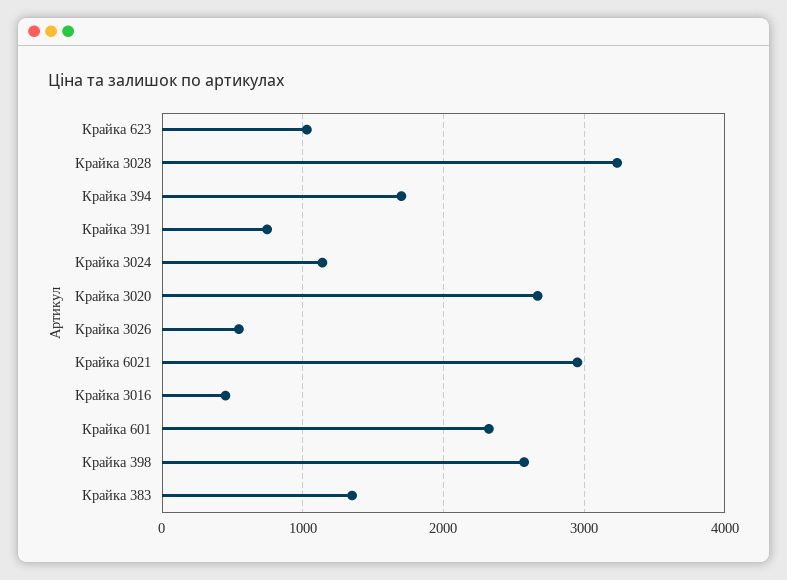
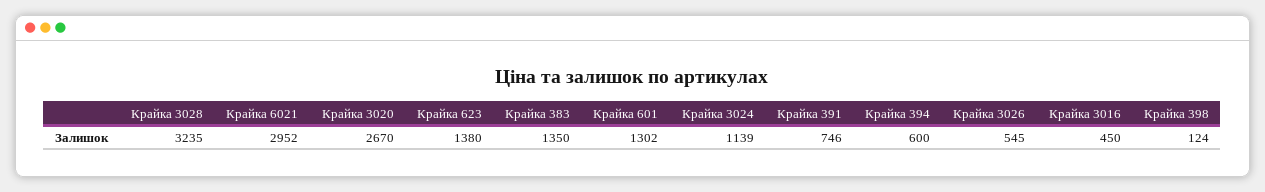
  {
-   "Крайка 623": 1000,
+   "Крайка 623": 1380,
    "Крайка 3028": 3235,
-   "Крайка 394": 1700,
+   "Крайка 394": 600,
    "Крайка 391": 746,
    "Крайка 3024": 1139,
    "Крайка 3020": 2670,
    "Крайка 3026": 545,
    "Крайка 6021": 2952,
    "Крайка 3016": 450,
-   "Крайка 601": 2300,
+   "Крайка 601": 1302,
-   "Крайка 398": 2600,
+   "Крайка 398": 124,
    "Крайка 383": 1350
  }

